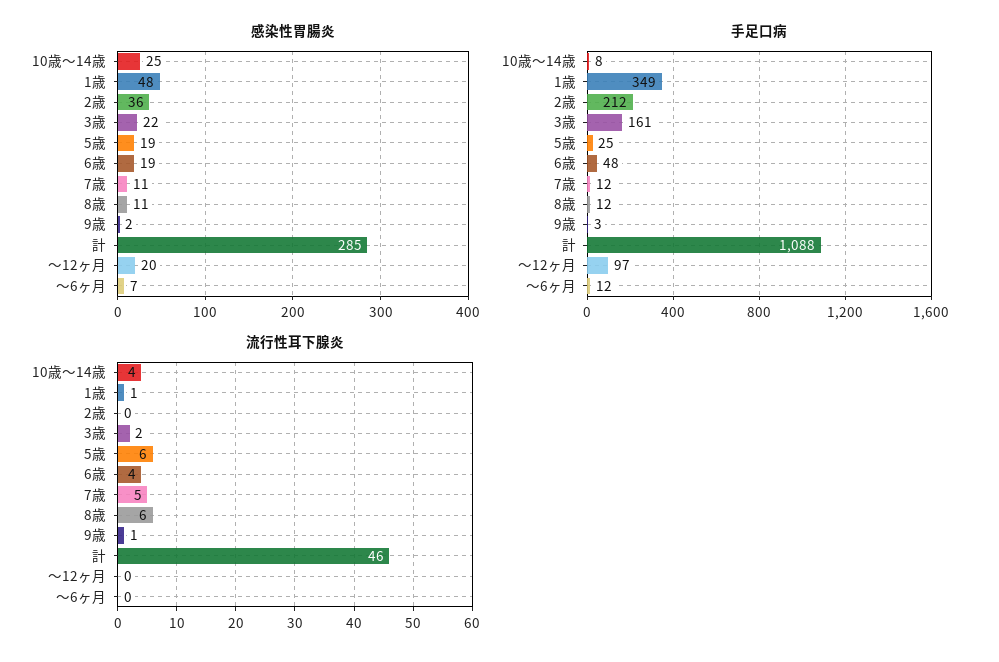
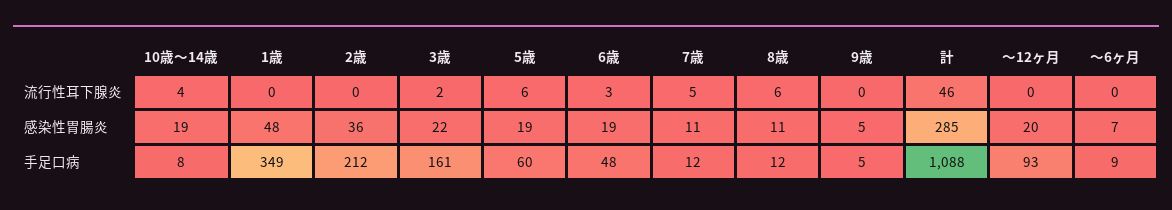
  {
    "感染性胃腸炎": {
-     "10歳～14歳": 25,
+     "10歳～14歳": 19,
      "1歳": 48,
      "2歳": 36,
      "3歳": 22,
      "5歳": 19,
      "6歳": 19,
      "7歳": 11,
      "8歳": 11,
-     "9歳": 2,
+     "9歳": 5,
      "計": 285,
      "～12ヶ月": 20,
      "～6ヶ月": 7
    },
    "手足口病": {
      "10歳～14歳": 8,
      "1歳": 349,
      "2歳": 212,
      "3歳": 161,
-     "5歳": 25,
+     "5歳": 60,
      "6歳": 48,
      "7歳": 12,
      "8歳": 12,
-     "9歳": 3,
+     "9歳": 5,
      "計": 1088,
-     "～12ヶ月": 97,
+     "～12ヶ月": 93,
-     "～6ヶ月": 12
+     "～6ヶ月": 9
    },
    "流行性耳下腺炎": {
      "10歳～14歳": 4,
-     "1歳": 1,
+     "1歳": 0,
      "2歳": 0,
      "3歳": 2,
      "5歳": 6,
-     "6歳": 4,
+     "6歳": 3,
      "7歳": 5,
      "8歳": 6,
-     "9歳": 1,
+     "9歳": 0,
      "計": 46,
      "～12ヶ月": 0,
      "～6ヶ月": 0
    }
  }

